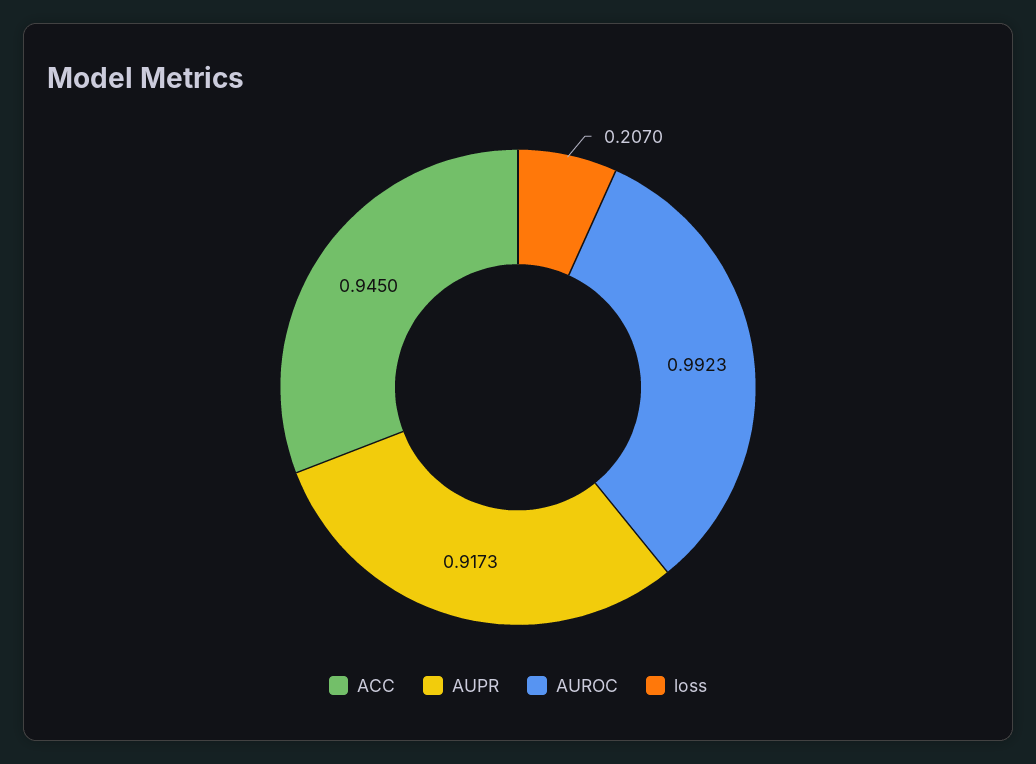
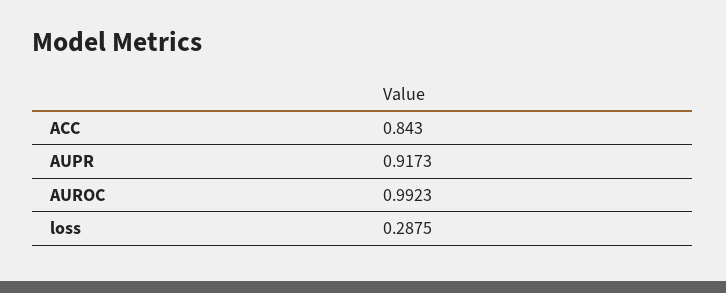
  {
-   "ACC": 0.945,
+   "ACC": 0.843,
    "AUPR": 0.9173,
    "AUROC": 0.9923,
-   "loss": 0.207
+   "loss": 0.2875
  }

